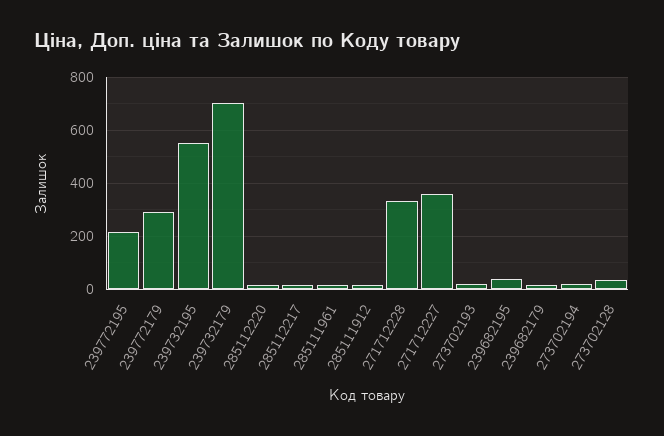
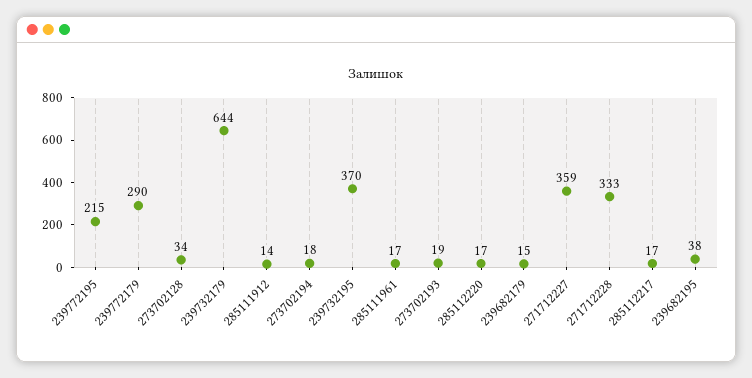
  {
    "239772195": 215,
    "239772179": 290,
-   "239732195": 550,
+   "239732195": 370,
-   "239732179": 700,
+   "239732179": 644,
    "285112220": 17,
    "285112217": 17,
    "285111961": 17,
    "285111912": 14,
    "271712228": 333,
    "271712227": 359,
    "273702193": 19,
    "239682195": 38,
    "239682179": 15,
    "273702194": 18,
    "273702128": 34
  }

